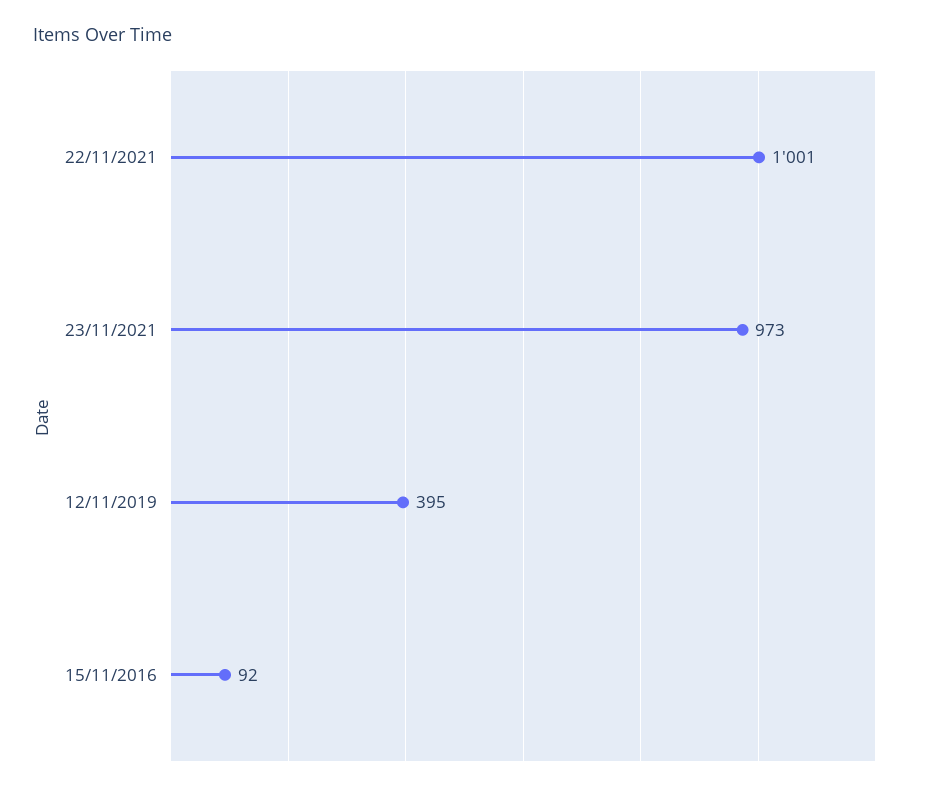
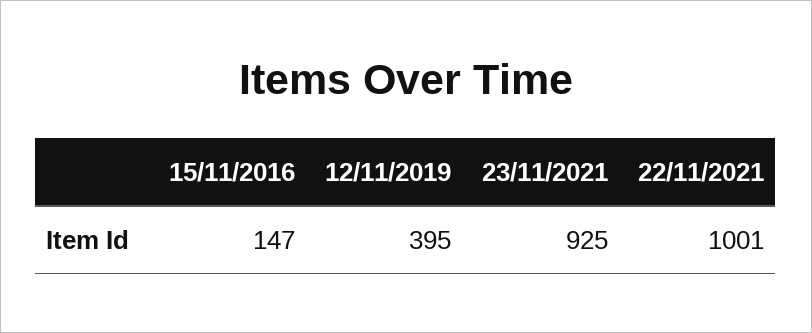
  {
    "22/11/2021": 1001,
-   "23/11/2021": 973,
+   "23/11/2021": 925,
    "12/11/2019": 395,
-   "15/11/2016": 92
+   "15/11/2016": 147
  }

